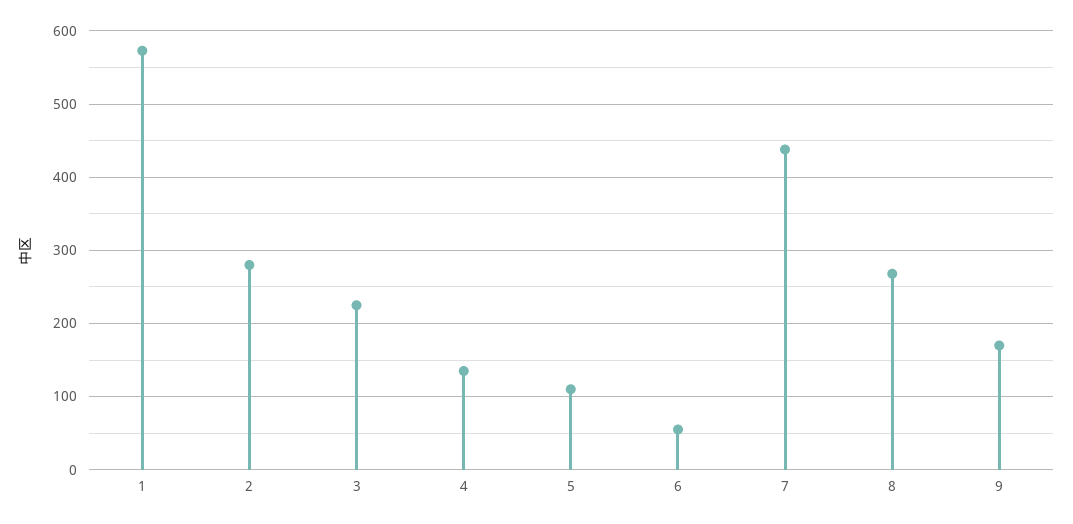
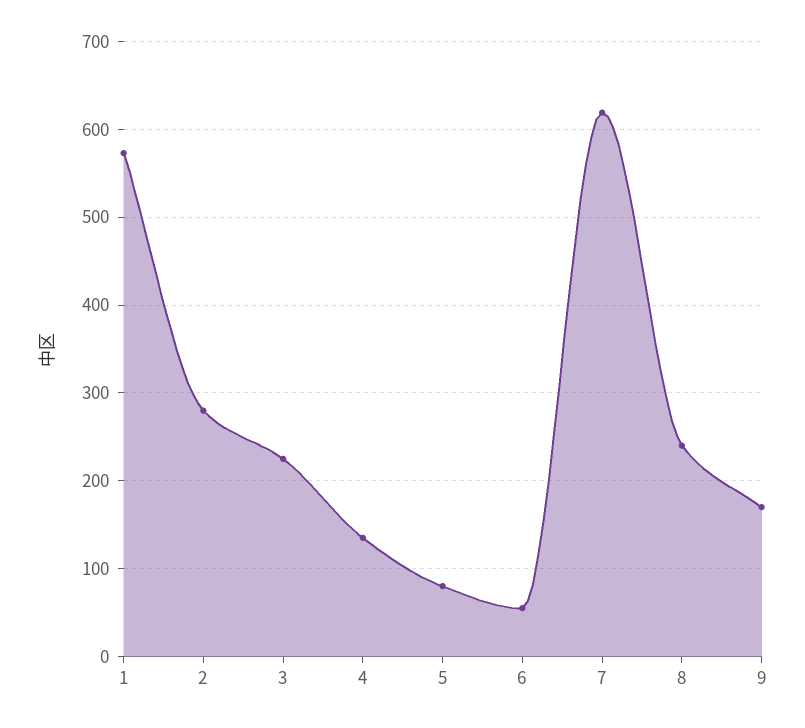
  {
    "1": 570,
    "2": 280,
    "3": 230,
    "4": 140,
-   "5": 110,
+   "5": 80,
    "6": 60,
-   "7": 440,
+   "7": 620,
-   "8": 270,
+   "8": 240,
    "9": 170
  }

